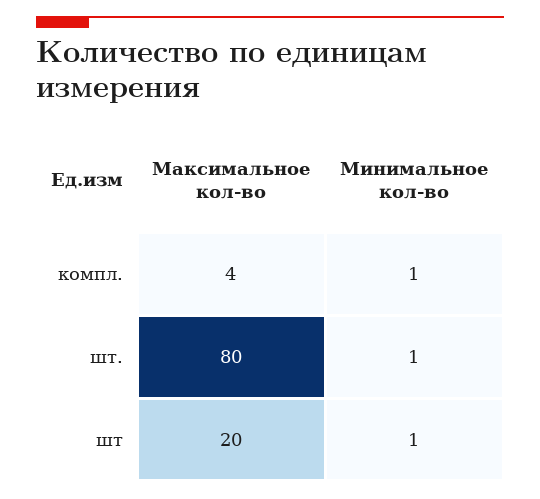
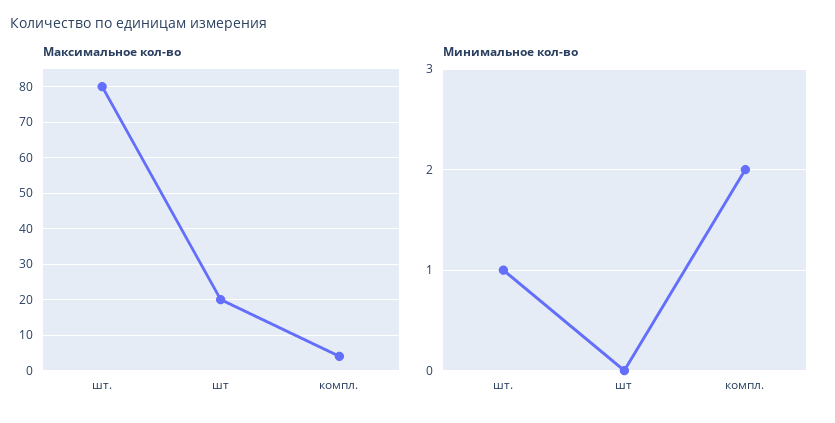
  {
    "Максимальное кол-во": {
      "компл.": 4,
      "шт.": 80,
      "шт": 20
    },
    "Минимальное кол-во": {
-     "компл.": 1,
+     "компл.": 2,
      "шт.": 1,
-     "шт": 1
+     "шт": 0
    }
  }

